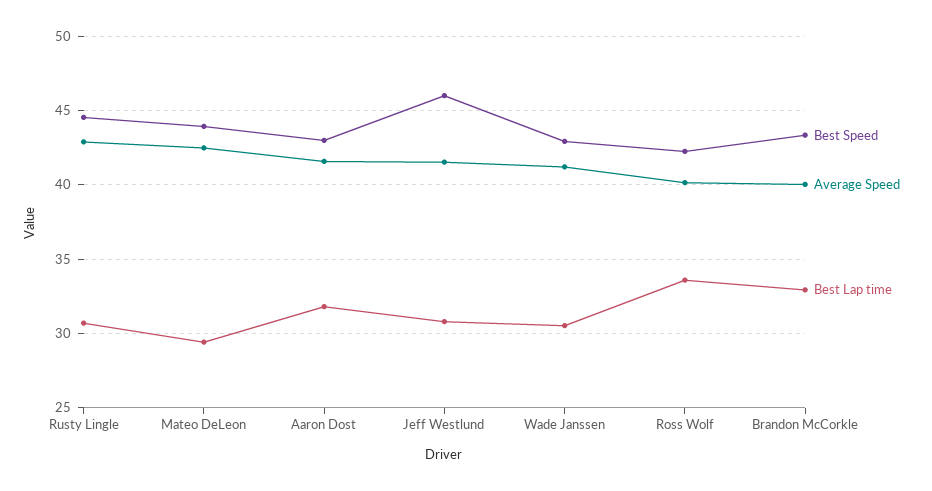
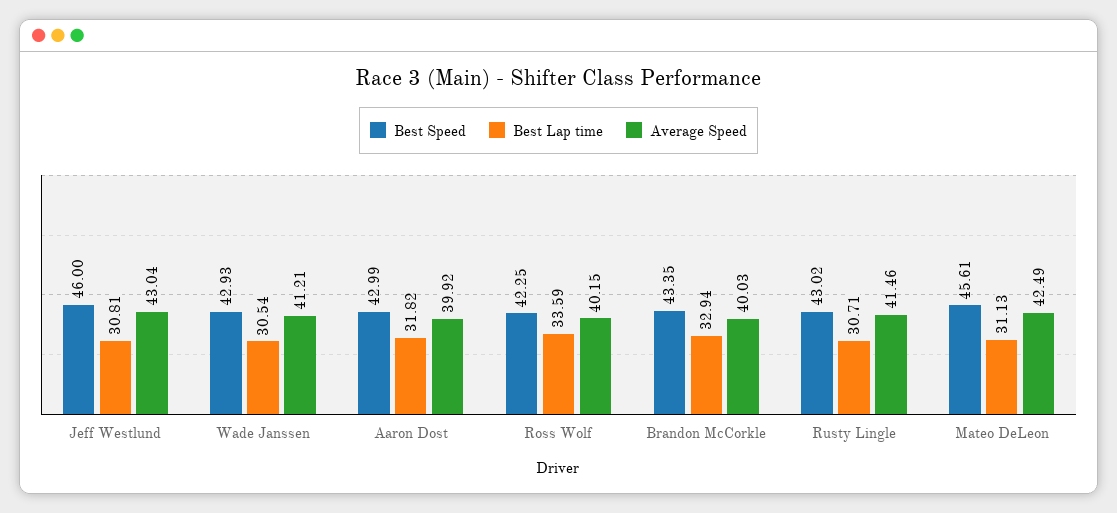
  {
    "Best Speed": {
-     "Rusty Lingle": 44.5,
+     "Rusty Lingle": 43.02,
-     "Mateo DeLeon": 44,
+     "Mateo DeLeon": 45.61,
      "Aaron Dost": 42.99,
      "Jeff Westlund": 46,
      "Wade Janssen": 42.93,
      "Ross Wolf": 42.25,
      "Brandon McCorkle": 43.35
    },
    "Average Speed": {
-     "Rusty Lingle": 43,
+     "Rusty Lingle": 41.46,
      "Mateo DeLeon": 42.49,
-     "Aaron Dost": 41.5,
+     "Aaron Dost": 39.92,
-     "Jeff Westlund": 41.5,
+     "Jeff Westlund": 43.04,
      "Wade Janssen": 41.21,
      "Ross Wolf": 40.15,
      "Brandon McCorkle": 40.03
    },
    "Best Lap time": {
      "Rusty Lingle": 30.71,
-     "Mateo DeLeon": 29.5,
+     "Mateo DeLeon": 31.13,
      "Aaron Dost": 31.82,
      "Jeff Westlund": 30.81,
      "Wade Janssen": 30.54,
      "Ross Wolf": 33.59,
      "Brandon McCorkle": 32.94
    }
  }

